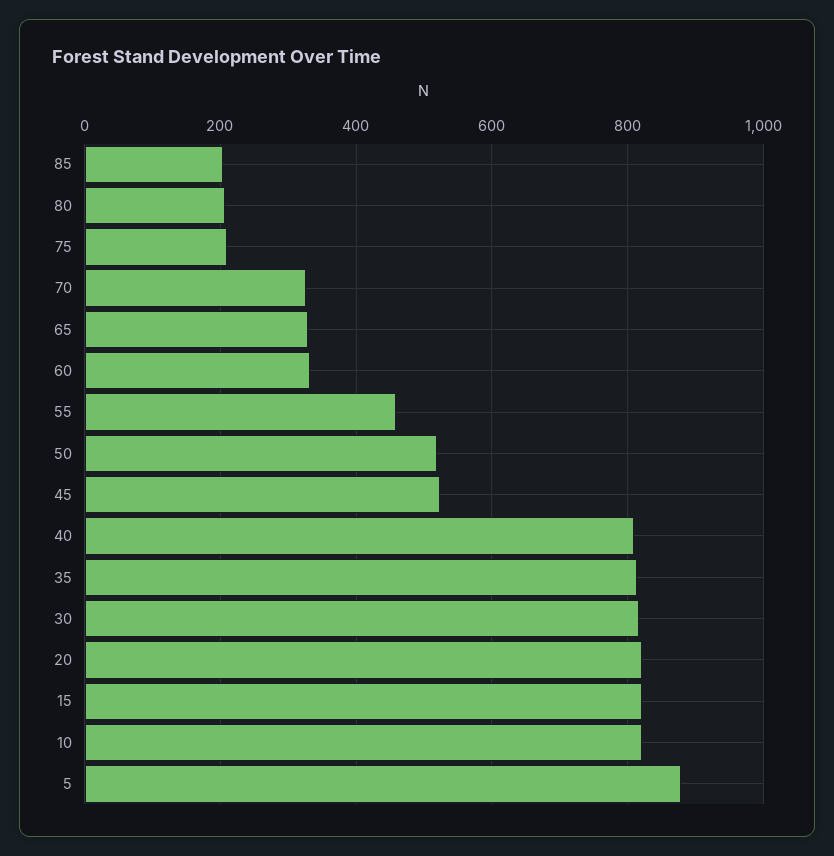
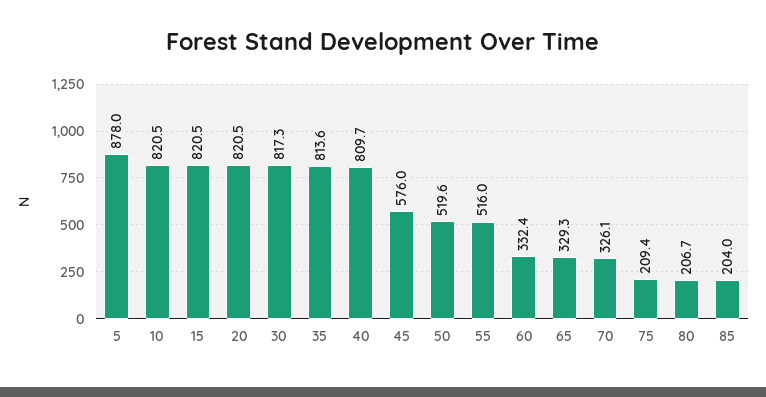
  {
    "85": 204,
    "80": 206.7,
    "75": 209.4,
    "70": 326.1,
    "65": 329.3,
    "60": 332.4,
-   "55": 460,
+   "55": 516,
    "50": 519.6,
-   "45": 520,
+   "45": 576,
    "40": 809.7,
    "35": 813.6,
    "30": 817.3,
    "20": 820.5,
    "15": 820.5,
    "10": 820.5,
    "5": 878
  }

